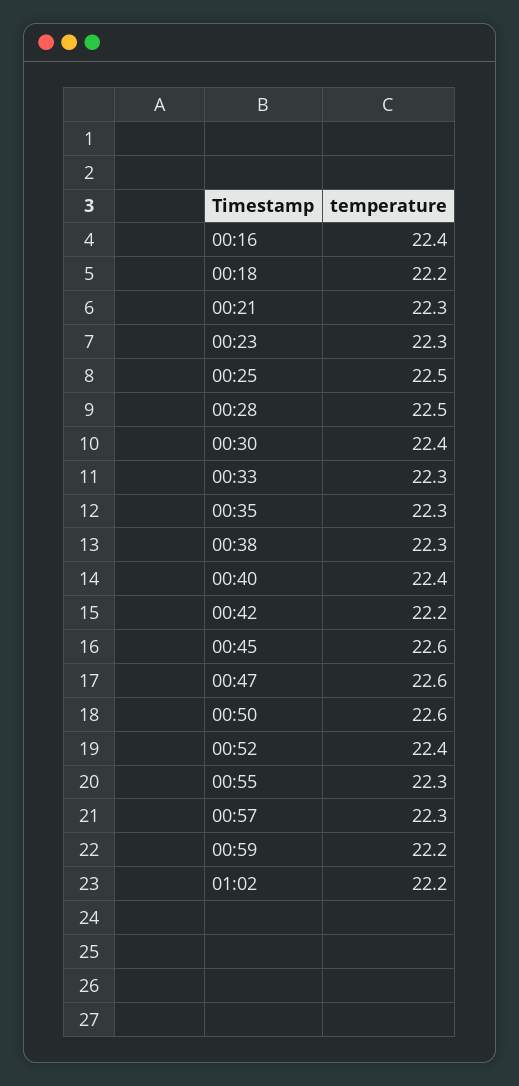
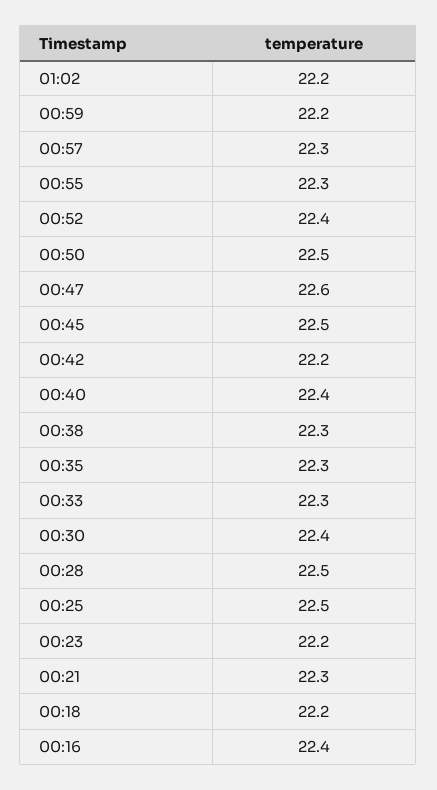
  {
    "00:16": 22.4,
    "00:18": 22.2,
    "00:21": 22.3,
-   "00:23": 22.3,
+   "00:23": 22.2,
    "00:25": 22.5,
    "00:28": 22.5,
    "00:30": 22.4,
    "00:33": 22.3,
    "00:35": 22.3,
    "00:38": 22.3,
    "00:40": 22.4,
    "00:42": 22.2,
-   "00:45": 22.6,
+   "00:45": 22.5,
    "00:47": 22.6,
-   "00:50": 22.6,
+   "00:50": 22.5,
    "00:52": 22.4,
    "00:55": 22.3,
    "00:57": 22.3,
    "00:59": 22.2,
    "01:02": 22.2
  }

